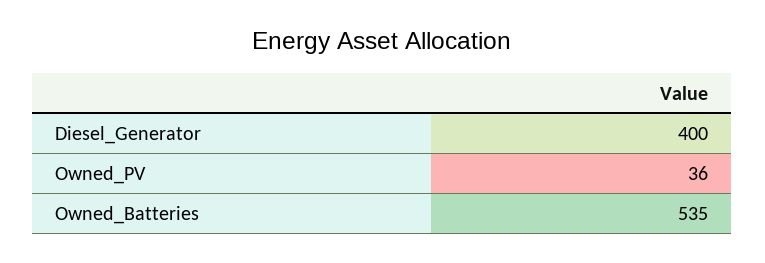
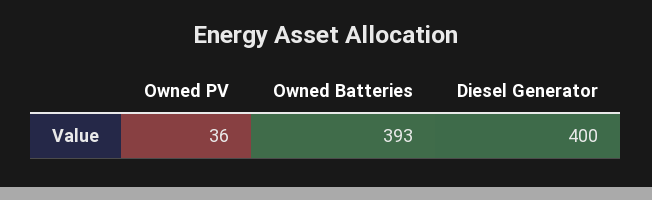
  {
    "Diesel_Generator": 400,
    "Owned_PV": 36,
-   "Owned_Batteries": 535
+   "Owned_Batteries": 393
  }

